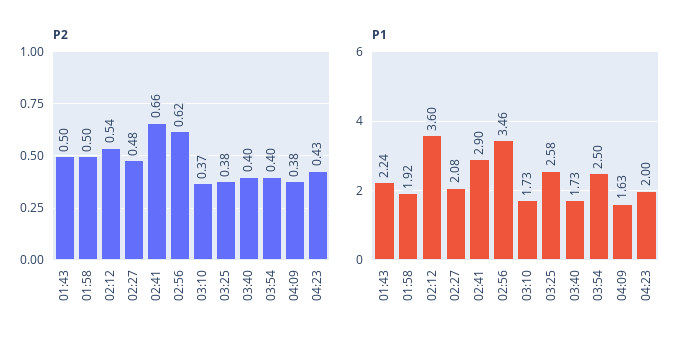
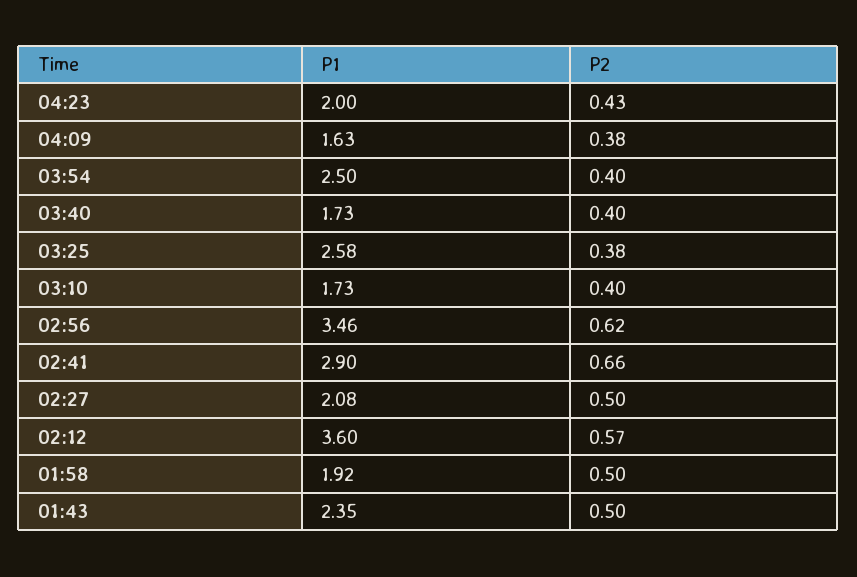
  {
    "P2": {
      "01:43": 0.5,
      "01:58": 0.5,
-     "02:12": 0.54,
+     "02:12": 0.57,
-     "02:27": 0.48,
+     "02:27": 0.5,
      "02:41": 0.66,
      "02:56": 0.62,
-     "03:10": 0.37,
+     "03:10": 0.4,
      "03:25": 0.38,
      "03:40": 0.4,
      "03:54": 0.4,
      "04:09": 0.38,
      "04:23": 0.43
    },
    "P1": {
-     "01:43": 2.24,
+     "01:43": 2.35,
      "01:58": 1.92,
      "02:12": 3.6,
      "02:27": 2.08,
      "02:41": 2.9,
      "02:56": 3.46,
      "03:10": 1.73,
      "03:25": 2.58,
      "03:40": 1.73,
      "03:54": 2.5,
      "04:09": 1.63,
      "04:23": 2
    }
  }

